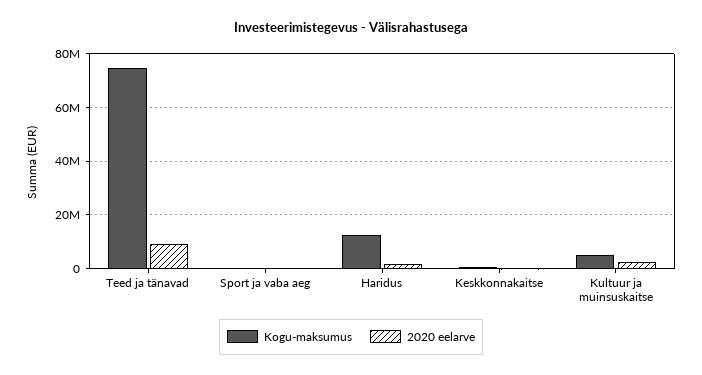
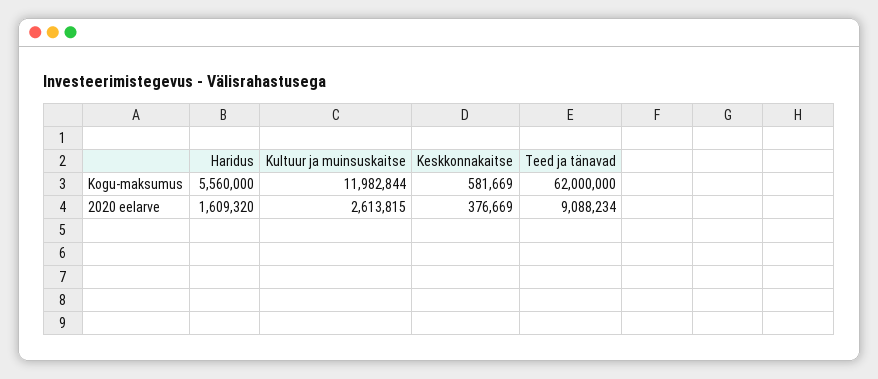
  {
    "Kogu-maksumus": {
-     "Teed ja tänavad": 75000000,
+     "Teed ja tänavad": 62000000,
-     "Sport ja vaba aeg": 0,
-     "Haridus": 12500000,
+     "Haridus": 5560000,
      "Keskkonnakaitse": 581669,
-     "Kultuur ja muinsuskaitse": 5000000
+     "Kultuur ja muinsuskaitse": 11982844
    },
    "2020 eelarve": {
      "Teed ja tänavad": 9088234,
-     "Sport ja vaba aeg": 0,
      "Haridus": 1609320,
      "Keskkonnakaitse": 376669,
      "Kultuur ja muinsuskaitse": 2613815
    }
  }

